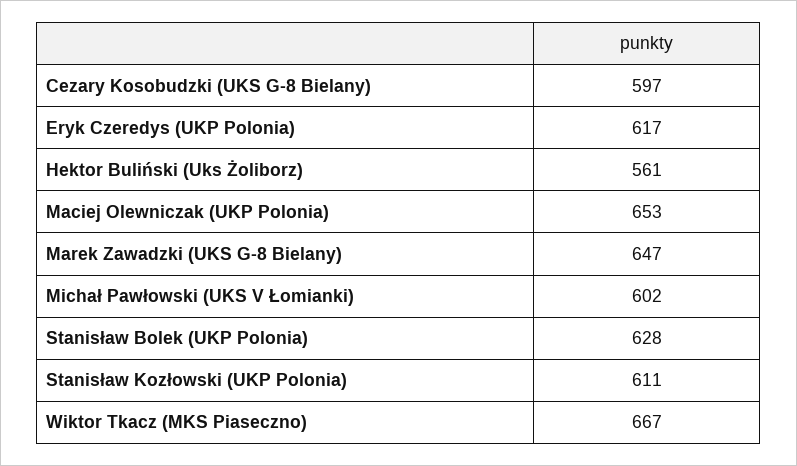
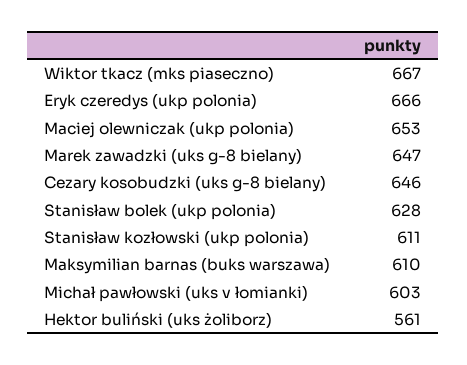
  {
-   "Cezary Kosobudzki (UKS G-8 Bielany)": 597,
+   "Cezary Kosobudzki (UKS G-8 Bielany)": 646,
-   "Eryk Czeredys (UKP Polonia)": 617,
+   "Eryk Czeredys (UKP Polonia)": 666,
    "Hektor Buliński (Uks Żoliborz)": 561,
    "Maciej Olewniczak (UKP Polonia)": 653,
    "Marek Zawadzki (UKS G-8 Bielany)": 647,
-   "Michał Pawłowski (UKS V Łomianki)": 602,
+   "Michał Pawłowski (UKS V Łomianki)": 603,
    "Stanisław Bolek (UKP Polonia)": 628,
    "Stanisław Kozłowski (UKP Polonia)": 611,
-   "Wiktor Tkacz (MKS Piaseczno)": 667
+   "Wiktor Tkacz (MKS Piaseczno)": 667,
+   "Maksymilian barnas (buks warszawa)": 610
  }

